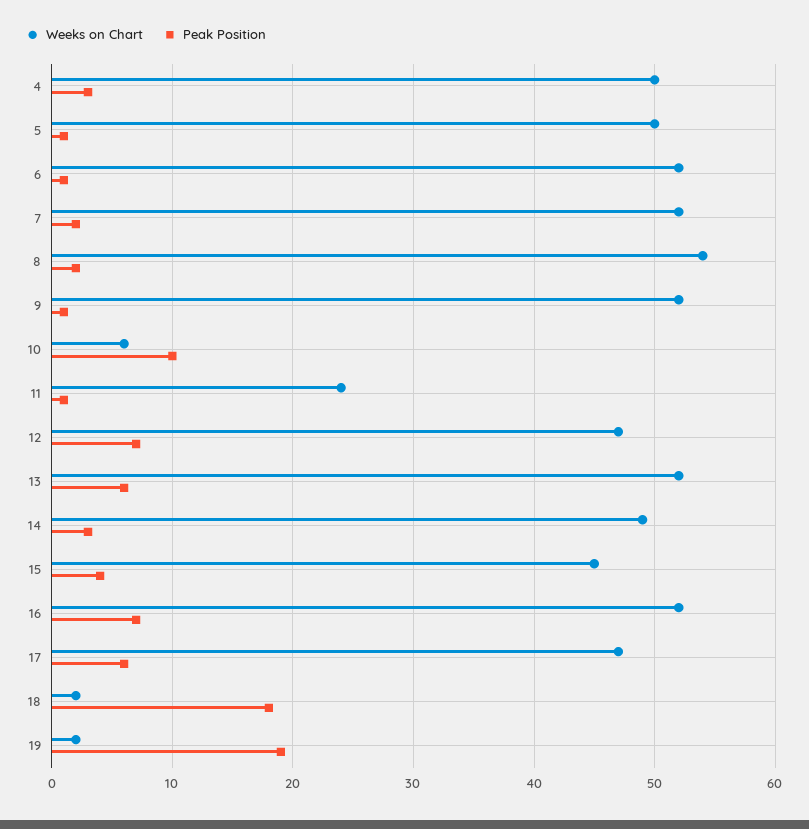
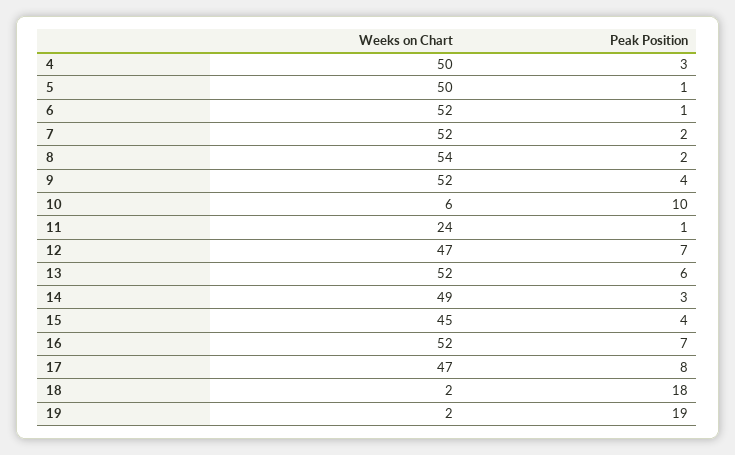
  {
    "Weeks on Chart": {
      "4": 50,
      "5": 50,
      "6": 52,
      "7": 52,
      "8": 54,
      "9": 52,
      "10": 6,
      "11": 24,
      "12": 47,
      "13": 52,
      "14": 49,
      "15": 45,
      "16": 52,
      "17": 47,
      "18": 2,
      "19": 2
    },
    "Peak Position": {
      "4": 3,
      "5": 1,
      "6": 1,
      "7": 2,
      "8": 2,
-     "9": 1,
+     "9": 4,
      "10": 10,
      "11": 1,
      "12": 7,
      "13": 6,
      "14": 3,
      "15": 4,
      "16": 7,
-     "17": 6,
+     "17": 8,
      "18": 18,
      "19": 19
    }
  }

